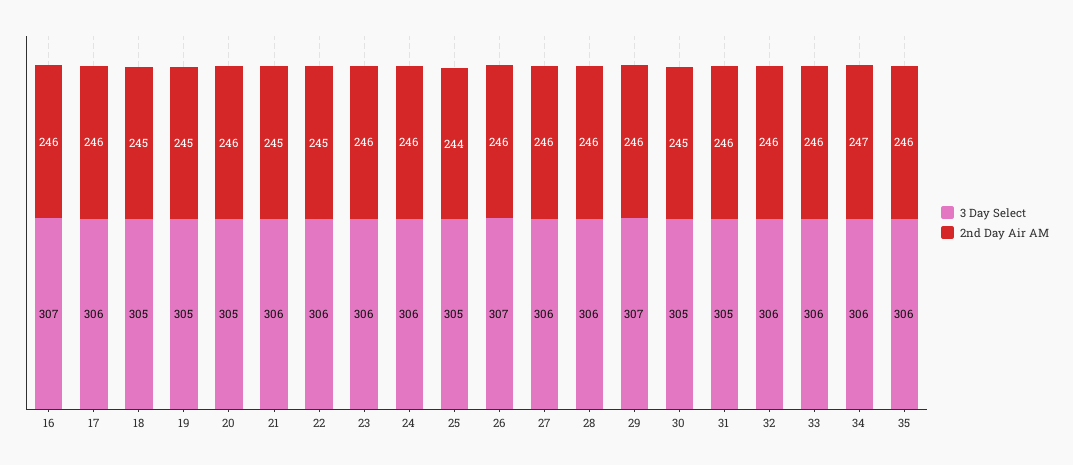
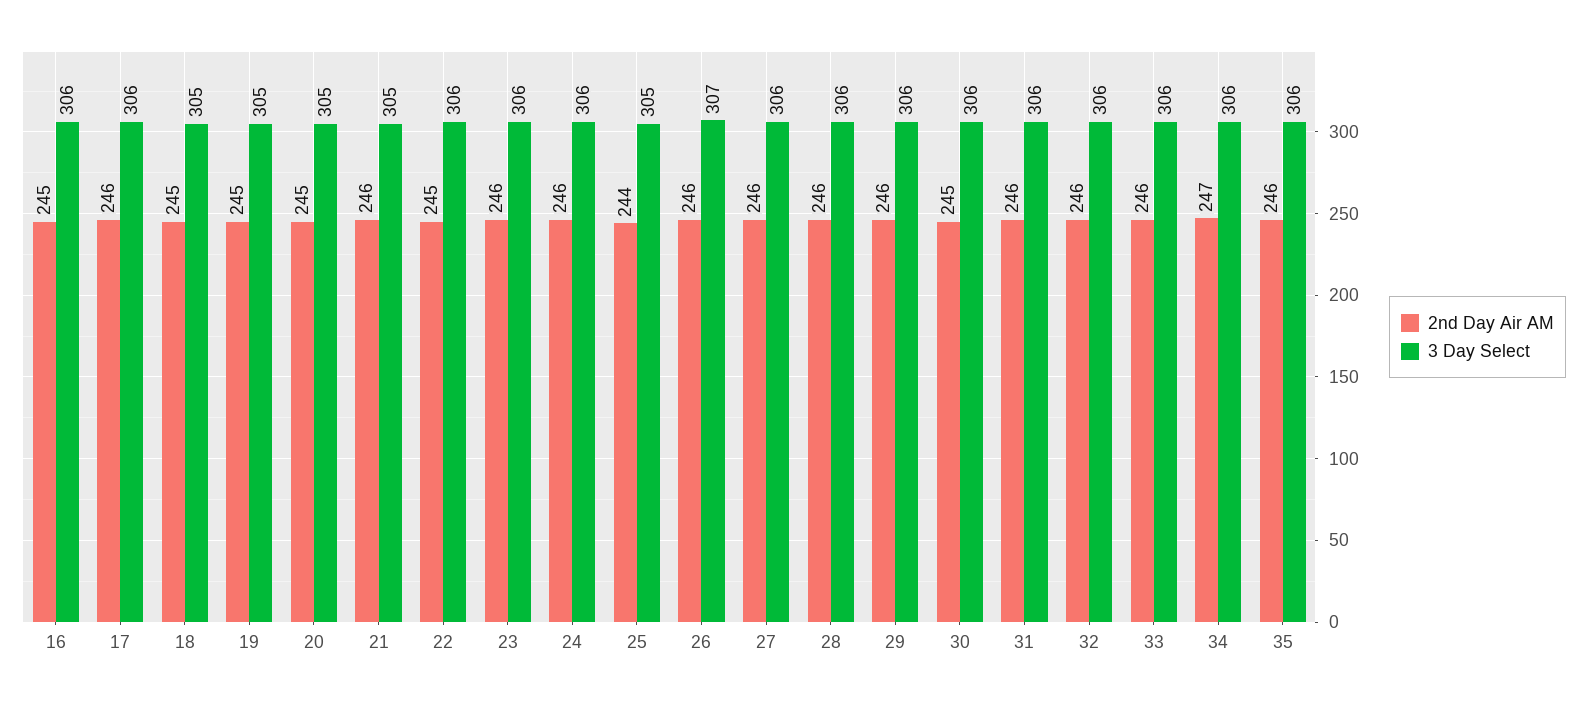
  {
    "3 Day Select": {
-     "16": 307,
+     "16": 306,
      "17": 306,
      "18": 305,
      "19": 305,
      "20": 305,
-     "21": 306,
+     "21": 305,
      "22": 306,
      "23": 306,
      "24": 306,
      "25": 305,
      "26": 307,
      "27": 306,
      "28": 306,
-     "29": 307,
+     "29": 306,
-     "30": 305,
+     "30": 306,
-     "31": 305,
+     "31": 306,
      "32": 306,
      "33": 306,
      "34": 306,
      "35": 306
    },
    "2nd Day Air AM": {
-     "16": 246,
+     "16": 245,
      "17": 246,
      "18": 245,
      "19": 245,
-     "20": 246,
+     "20": 245,
-     "21": 245,
+     "21": 246,
      "22": 245,
      "23": 246,
      "24": 246,
      "25": 244,
      "26": 246,
      "27": 246,
      "28": 246,
      "29": 246,
      "30": 245,
      "31": 246,
      "32": 246,
      "33": 246,
      "34": 247,
      "35": 246
    }
  }

